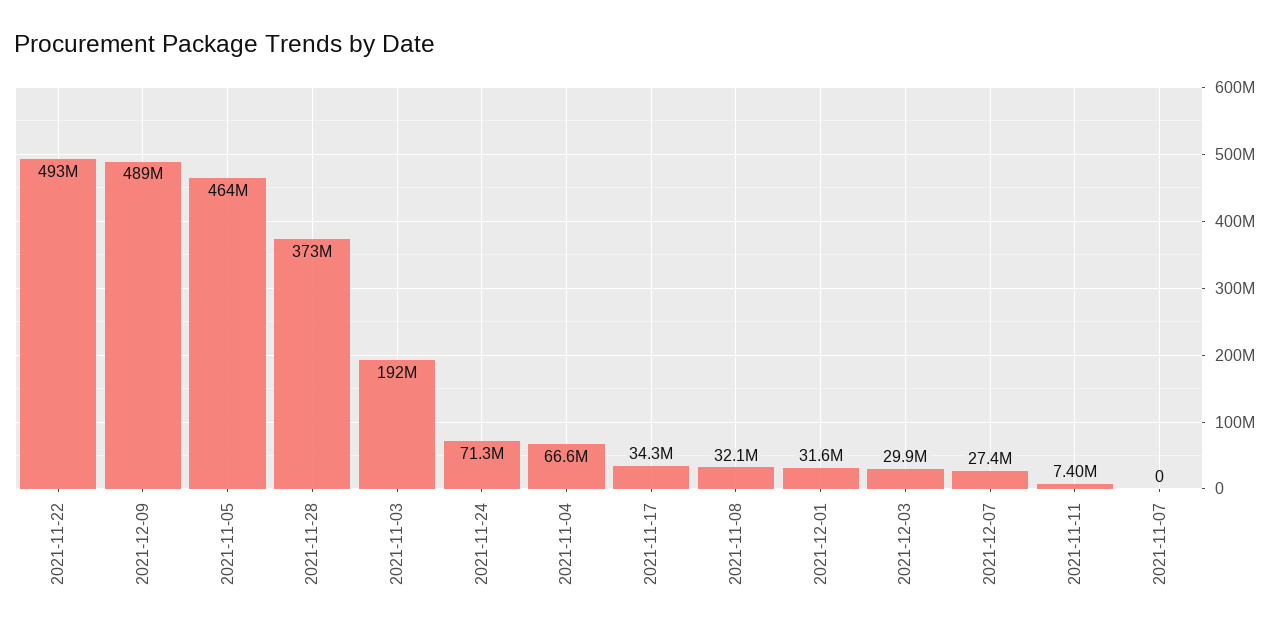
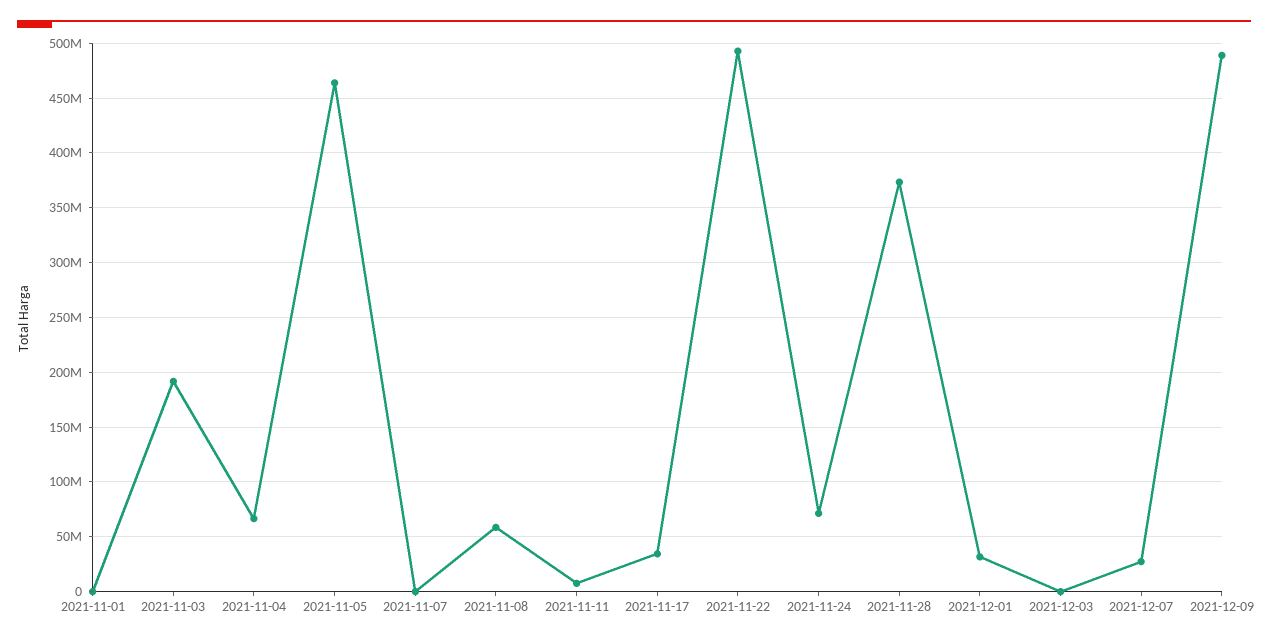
  {
    "2021-11-22": 493000000,
    "2021-12-09": 489000000,
    "2021-11-05": 464000000,
    "2021-11-28": 373000000,
    "2021-11-03": 192000000,
    "2021-11-24": 71300000,
    "2021-11-04": 66600000,
    "2021-11-17": 34300000,
-   "2021-11-08": 32100000,
+   "2021-11-08": 60000000,
    "2021-12-01": 31600000,
-   "2021-12-03": 29900000,
+   "2021-12-03": 0,
    "2021-12-07": 27400000,
    "2021-11-11": 7400000,
-   "2021-11-07": 0
+   "2021-11-07": 0,
+   "2021-11-01": 0
  }

